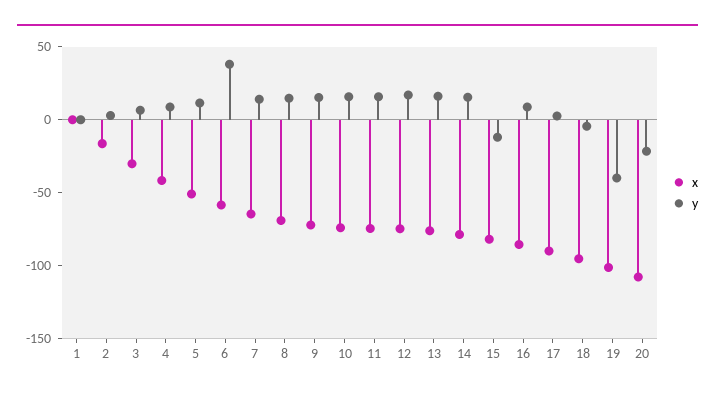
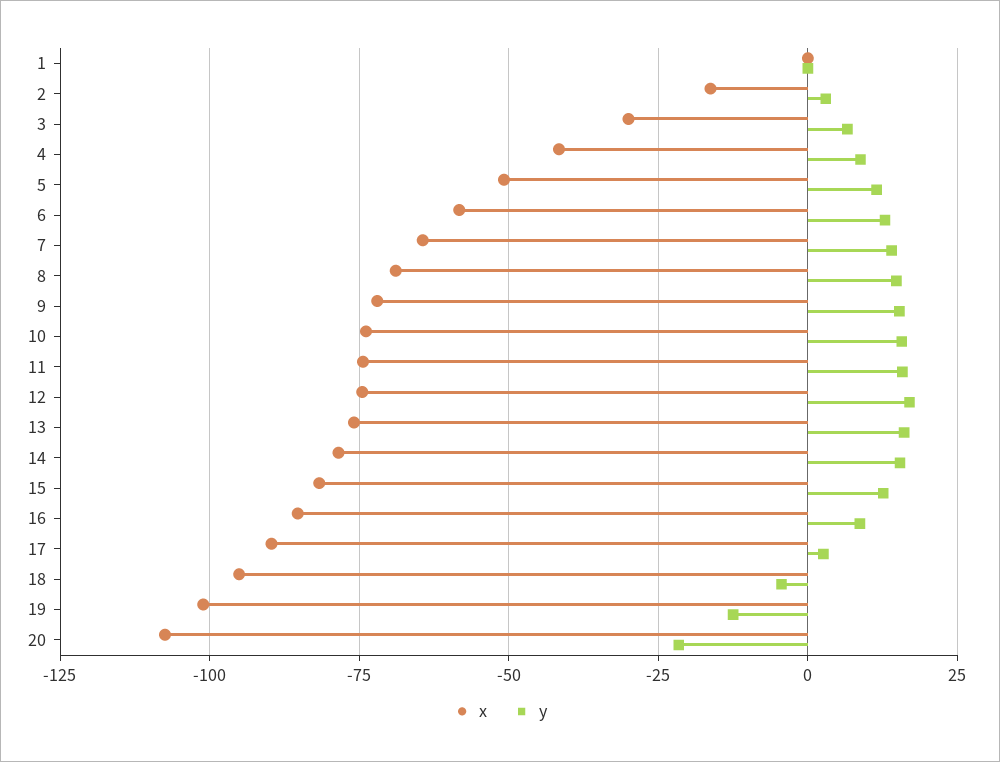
  {
    "x": {
      "1": 0,
      "2": -17.5,
      "3": -30,
      "4": -42.5,
      "5": -50,
      "6": -57.5,
      "7": -65,
      "8": -70,
      "9": -72.5,
      "10": -75,
      "11": -75,
      "12": -75,
      "13": -75,
      "14": -77.5,
      "15": -82.5,
      "16": -85,
      "17": -90,
      "18": -95,
      "19": -100,
      "20": -107.5
    },
    "y": {
      "1": 0,
      "2": 2.5,
      "3": 7.5,
      "4": 10,
      "5": 12.5,
-     "6": 40,
+     "6": 12.5,
      "7": 15,
      "8": 15,
      "9": 15,
      "10": 15,
      "11": 15,
      "12": 17.5,
      "13": 15,
      "14": 15,
-     "15": -10,
+     "15": 12.5,
      "16": 7.5,
      "17": 2.5,
      "18": -5,
-     "19": -40,
+     "19": -12.5,
      "20": -22.5
    }
  }

